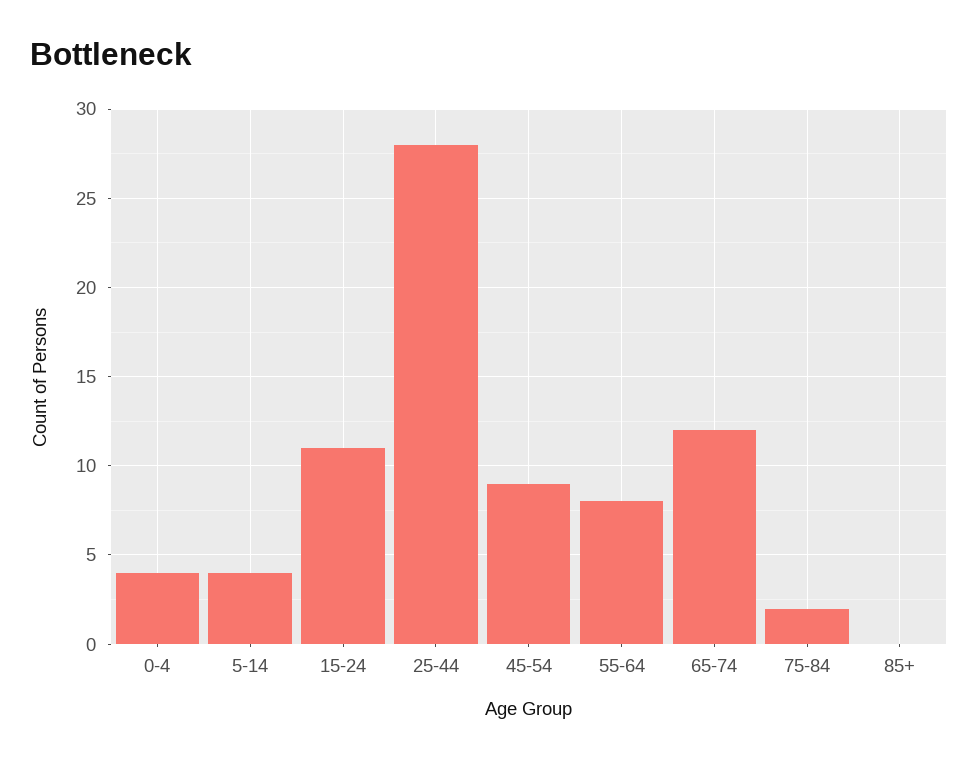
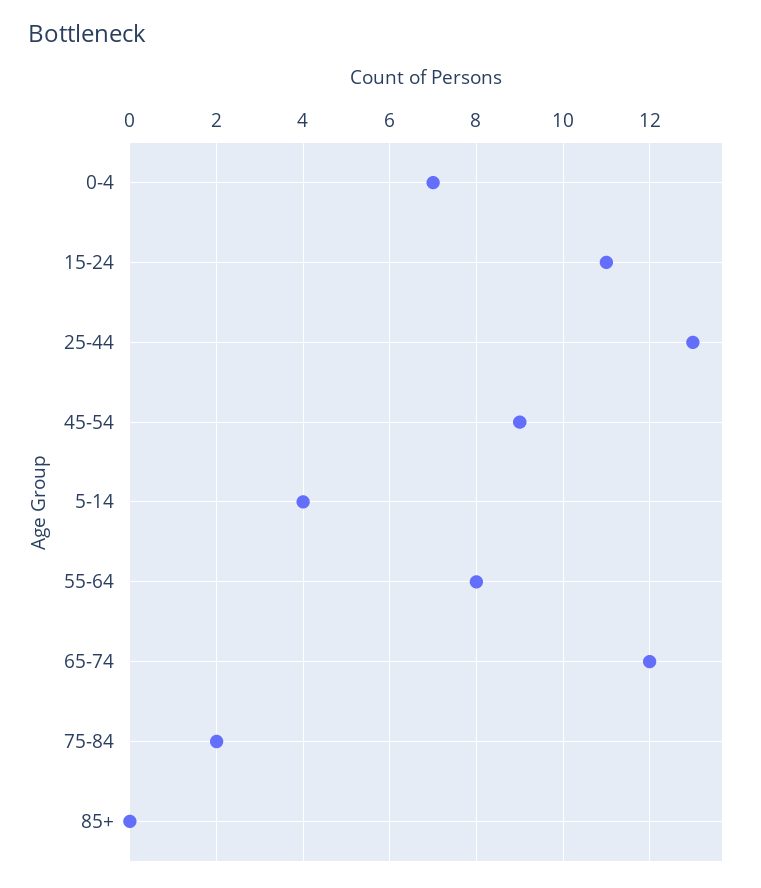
  {
-   "0-4": 4,
+   "0-4": 7,
    "5-14": 4,
    "15-24": 11,
-   "25-44": 28,
+   "25-44": 13,
    "45-54": 9,
    "55-64": 8,
    "65-74": 12,
    "75-84": 2,
    "85+": 0
  }

